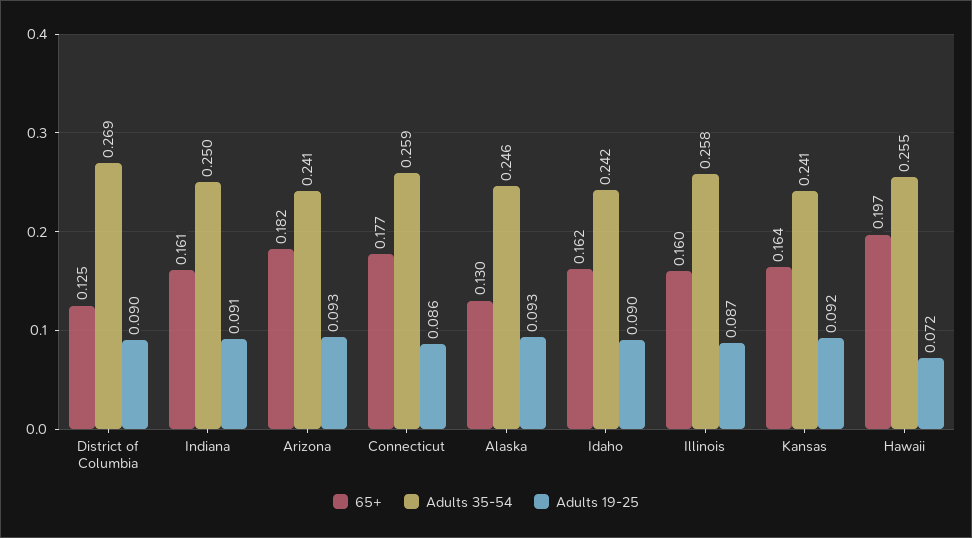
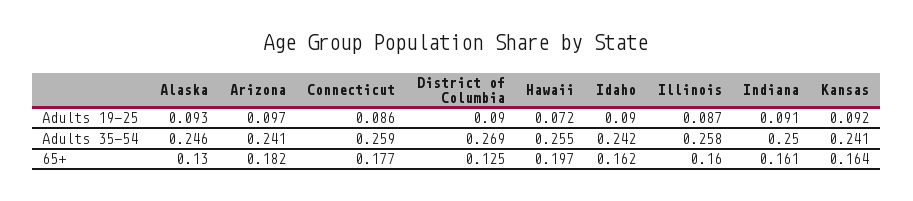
  {
    "65+": {
      "District of Columbia": 0.125,
      "Indiana": 0.161,
      "Arizona": 0.182,
      "Connecticut": 0.177,
      "Alaska": 0.13,
      "Idaho": 0.162,
      "Illinois": 0.16,
      "Kansas": 0.164,
      "Hawaii": 0.197
    },
    "Adults 35-54": {
      "District of Columbia": 0.269,
      "Indiana": 0.25,
      "Arizona": 0.241,
      "Connecticut": 0.259,
      "Alaska": 0.246,
      "Idaho": 0.242,
      "Illinois": 0.258,
      "Kansas": 0.241,
      "Hawaii": 0.255
    },
    "Adults 19-25": {
      "District of Columbia": 0.09,
      "Indiana": 0.091,
-     "Arizona": 0.093,
+     "Arizona": 0.097,
      "Connecticut": 0.086,
      "Alaska": 0.093,
      "Idaho": 0.09,
      "Illinois": 0.087,
      "Kansas": 0.092,
      "Hawaii": 0.072
    }
  }

